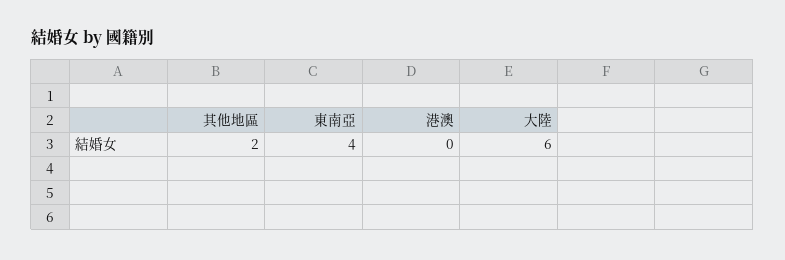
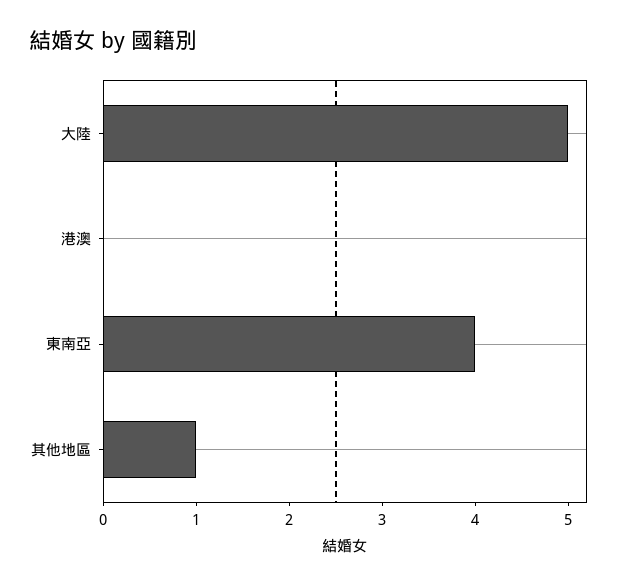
  {
-   "其他地區": 2,
+   "其他地區": 1,
    "東南亞": 4,
    "港澳": 0,
-   "大陸": 6
+   "大陸": 5
  }

